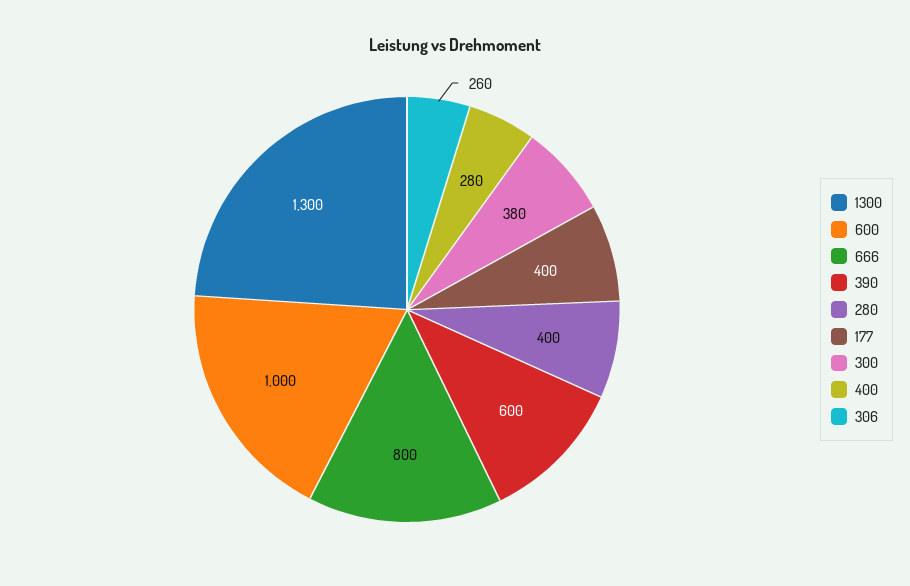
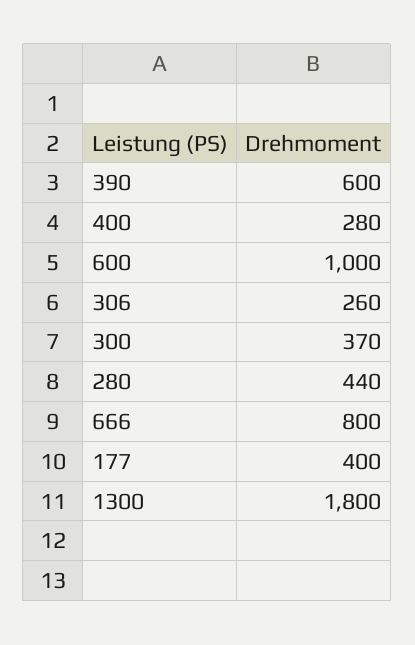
  {
-   "1300": 1300,
+   "1300": 1800,
    "600": 1000,
    "666": 800,
    "390": 600,
-   "280": 400,
+   "280": 440,
    "177": 400,
-   "300": 380,
+   "300": 370,
    "400": 280,
    "306": 260
  }

